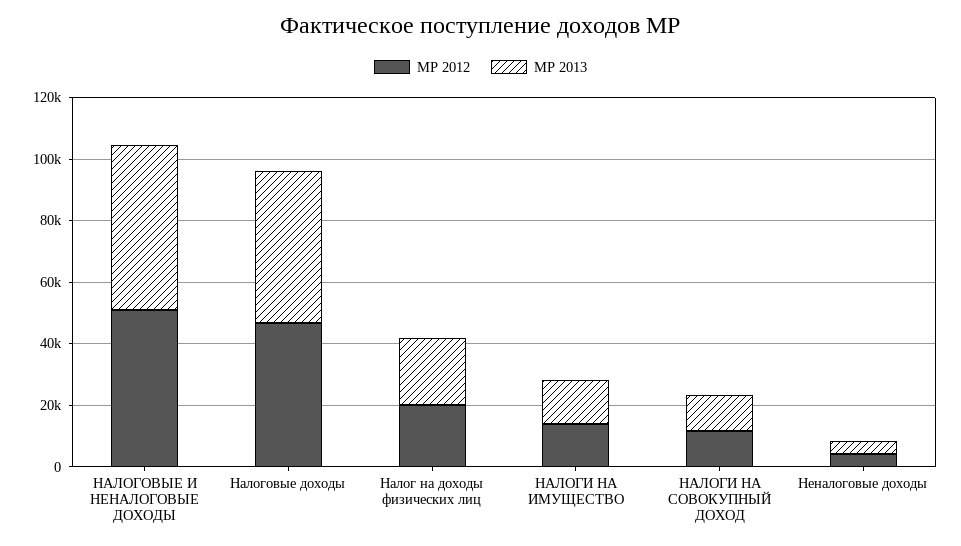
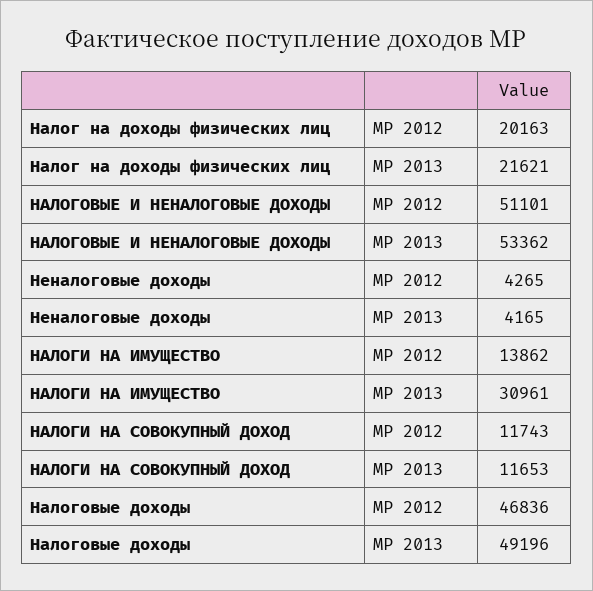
  {
    "МР 2012": {
      "НАЛОГОВЫЕ И НЕНАЛОГОВЫЕ ДОХОДЫ": 51101,
      "Налоговые доходы": 46836,
      "Налог на доходы физических лиц": 20163,
      "НАЛОГИ НА ИМУЩЕСТВО": 13862,
      "НАЛОГИ НА СОВОКУПНЫЙ ДОХОД": 11743,
      "Неналоговые доходы": 4265
    },
    "МР 2013": {
      "НАЛОГОВЫЕ И НЕНАЛОГОВЫЕ ДОХОДЫ": 53362,
      "Налоговые доходы": 49196,
      "Налог на доходы физических лиц": 21621,
-     "НАЛОГИ НА ИМУЩЕСТВО": 15000,
+     "НАЛОГИ НА ИМУЩЕСТВО": 30961,
      "НАЛОГИ НА СОВОКУПНЫЙ ДОХОД": 11653,
      "Неналоговые доходы": 4165
    }
  }

